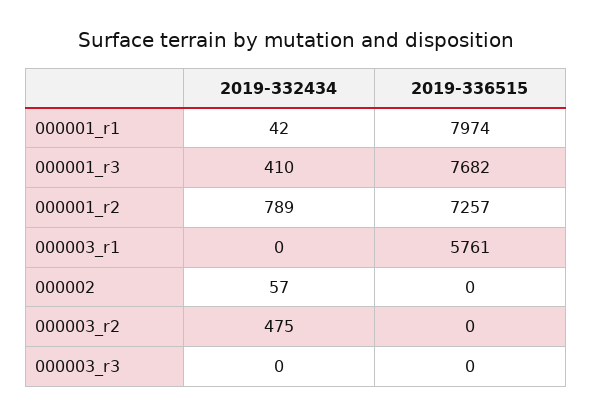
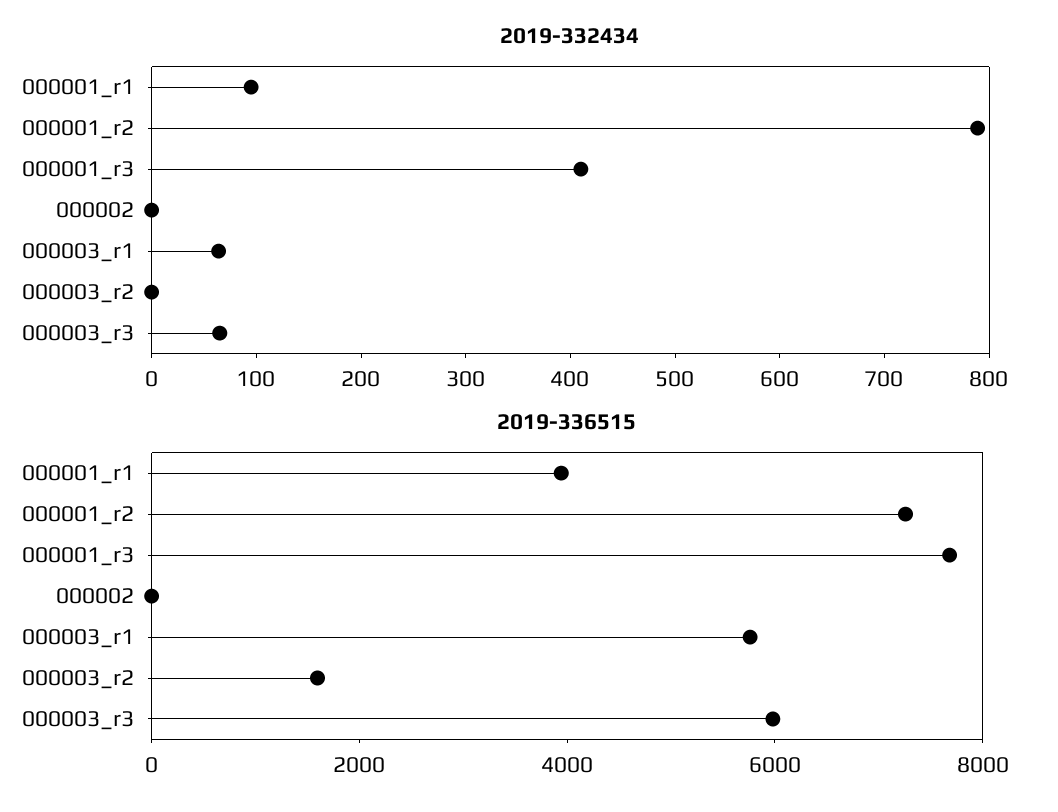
  {
    "2019-332434": {
-     "000001_r1": 42,
+     "000001_r1": 100,
      "000001_r3": 410,
      "000001_r2": 789,
-     "000003_r1": 0,
+     "000003_r1": 60,
-     "000002": 57,
+     "000002": 0,
-     "000003_r2": 475,
+     "000003_r2": 0,
-     "000003_r3": 0
+     "000003_r3": 60
    },
    "2019-336515": {
-     "000001_r1": 7974,
+     "000001_r1": 4000,
      "000001_r3": 7682,
      "000001_r2": 7257,
      "000003_r1": 5761,
      "000002": 0,
-     "000003_r2": 0,
+     "000003_r2": 1500,
-     "000003_r3": 0
+     "000003_r3": 6000
    }
  }

